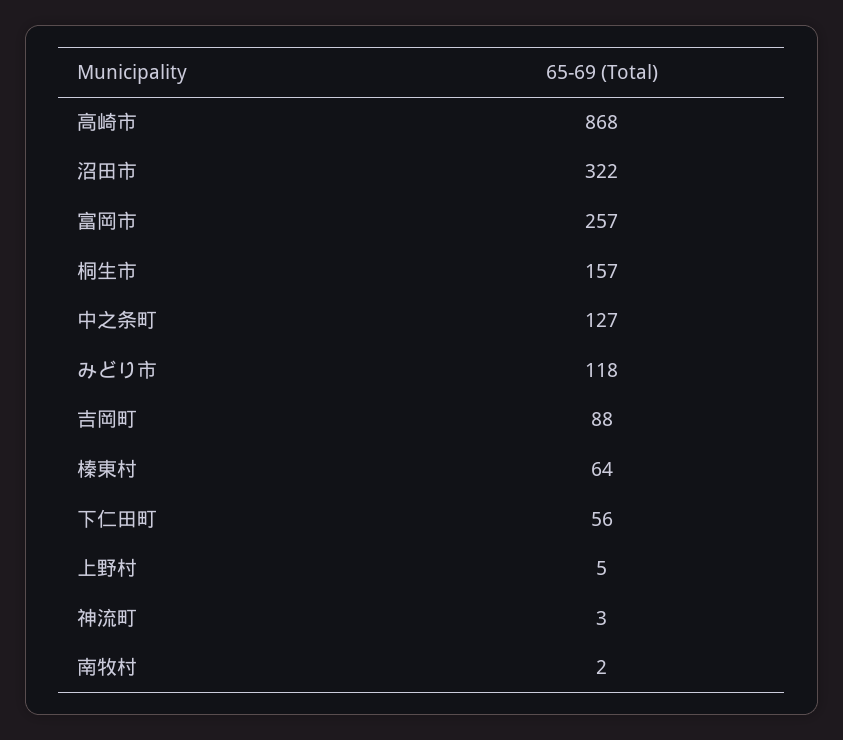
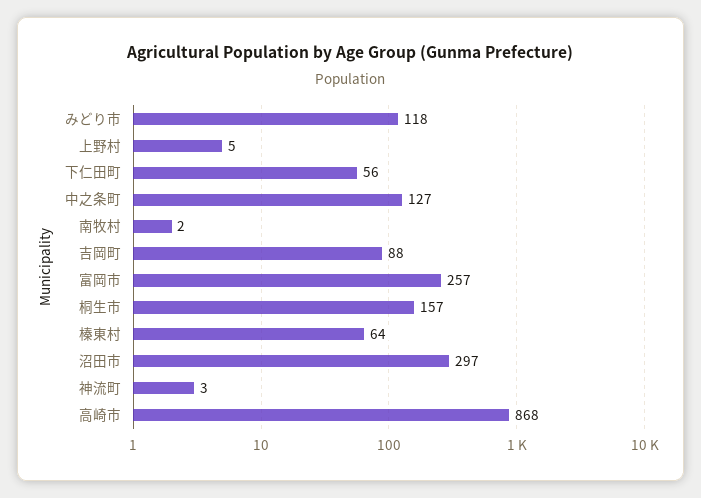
  {
    "高崎市": 868,
-   "沼田市": 322,
+   "沼田市": 297,
    "富岡市": 257,
    "桐生市": 157,
    "中之条町": 127,
    "みどり市": 118,
    "吉岡町": 88,
    "榛東村": 64,
    "下仁田町": 56,
    "上野村": 5,
    "神流町": 3,
    "南牧村": 2
  }

